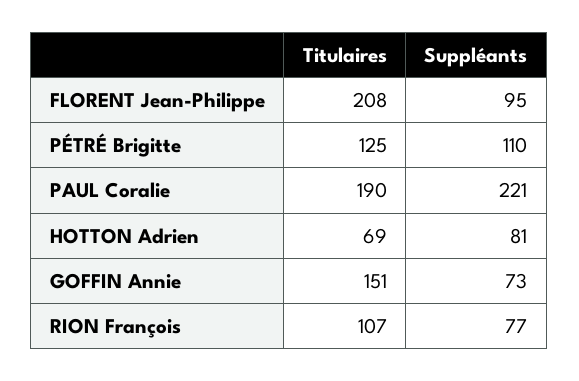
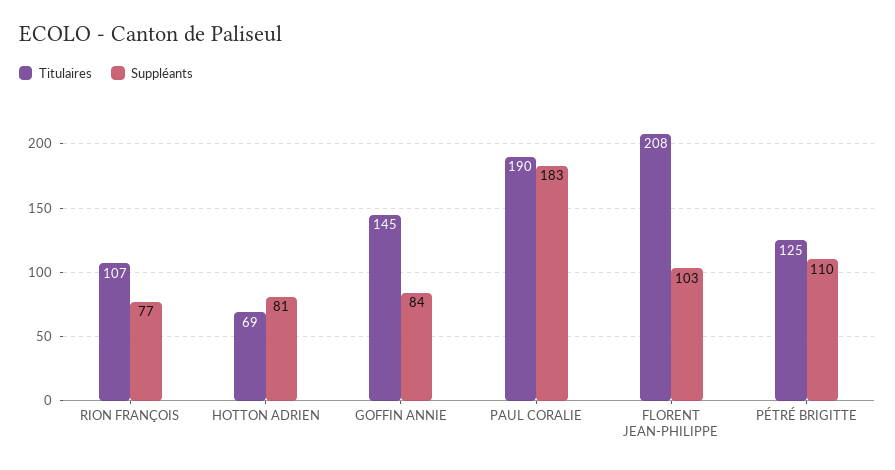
  {
    "Titulaires": {
      "FLORENT Jean-Philippe": 208,
      "PÉTRÉ Brigitte": 125,
      "PAUL Coralie": 190,
      "HOTTON Adrien": 69,
-     "GOFFIN Annie": 151,
+     "GOFFIN Annie": 145,
      "RION François": 107
    },
    "Suppléants": {
-     "FLORENT Jean-Philippe": 95,
+     "FLORENT Jean-Philippe": 103,
      "PÉTRÉ Brigitte": 110,
-     "PAUL Coralie": 221,
+     "PAUL Coralie": 183,
      "HOTTON Adrien": 81,
-     "GOFFIN Annie": 73,
+     "GOFFIN Annie": 84,
      "RION François": 77
    }
  }

